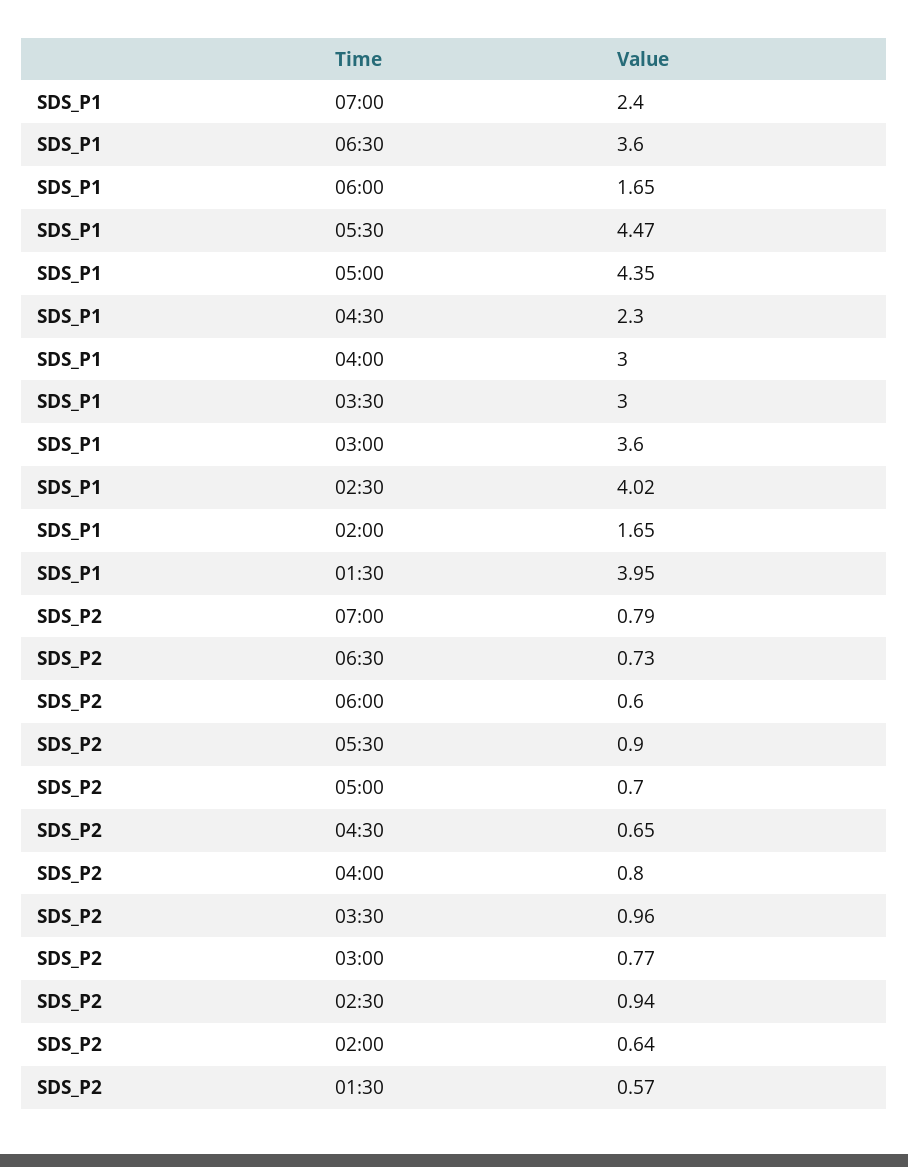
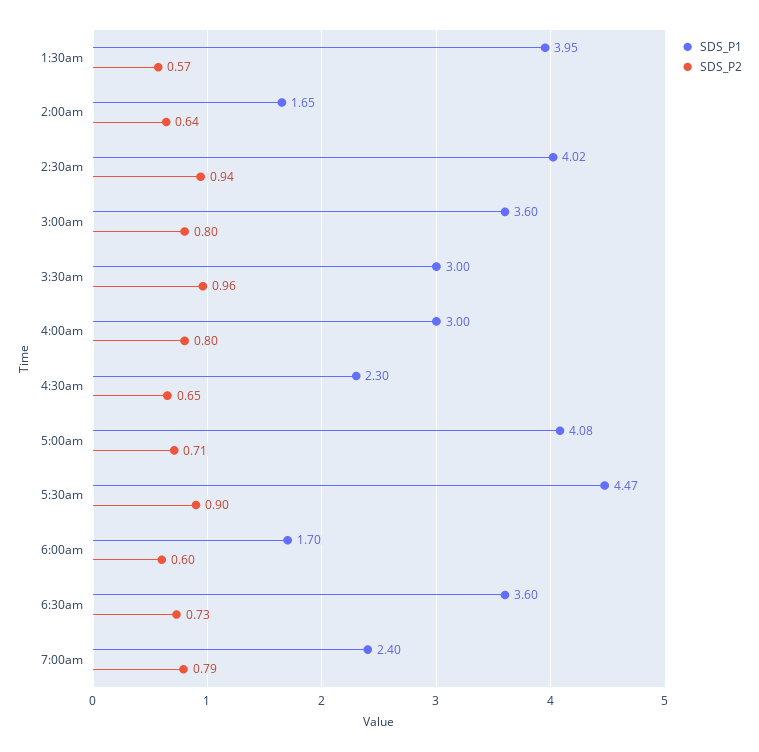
  {
    "SDS_P1": {
      "07:00": 2.4,
      "06:30": 3.6,
-     "06:00": 1.65,
+     "06:00": 1.7,
      "05:30": 4.47,
-     "05:00": 4.35,
+     "05:00": 4.08,
      "04:30": 2.3,
      "04:00": 3,
      "03:30": 3,
      "03:00": 3.6,
      "02:30": 4.02,
      "02:00": 1.65,
      "01:30": 3.95
    },
    "SDS_P2": {
      "07:00": 0.79,
      "06:30": 0.73,
      "06:00": 0.6,
      "05:30": 0.9,
-     "05:00": 0.7,
+     "05:00": 0.71,
      "04:30": 0.65,
      "04:00": 0.8,
      "03:30": 0.96,
-     "03:00": 0.77,
+     "03:00": 0.8,
      "02:30": 0.94,
      "02:00": 0.64,
      "01:30": 0.57
    }
  }

